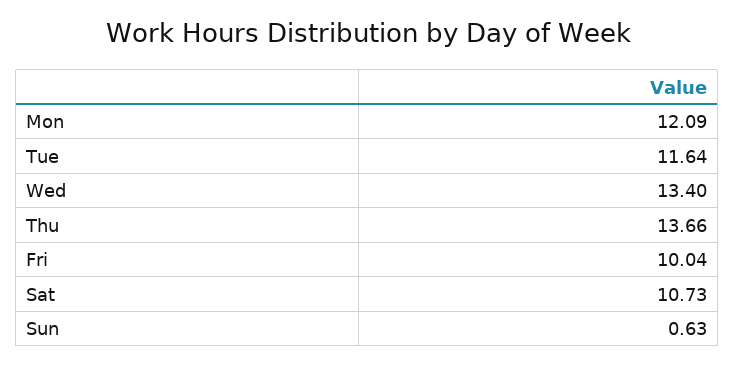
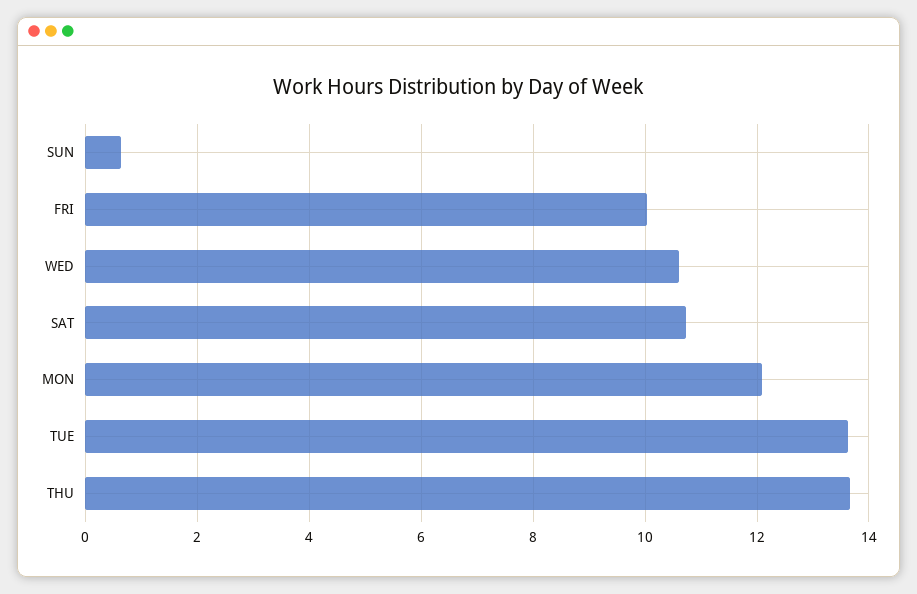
  {
    "Mon": 12.09,
-   "Tue": 11.64,
+   "Tue": 13.6,
-   "Wed": 13.4,
+   "Wed": 10.6,
    "Thu": 13.66,
    "Fri": 10.04,
    "Sat": 10.73,
    "Sun": 0.63
  }

